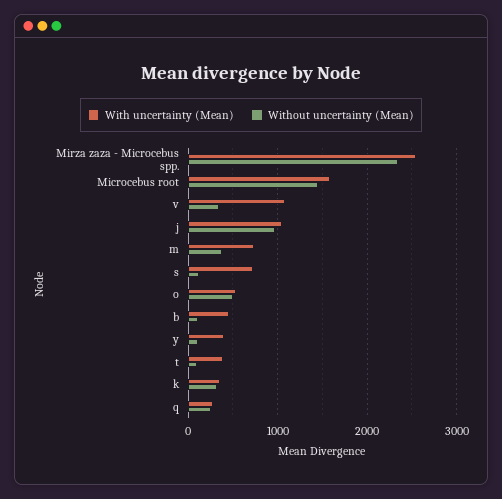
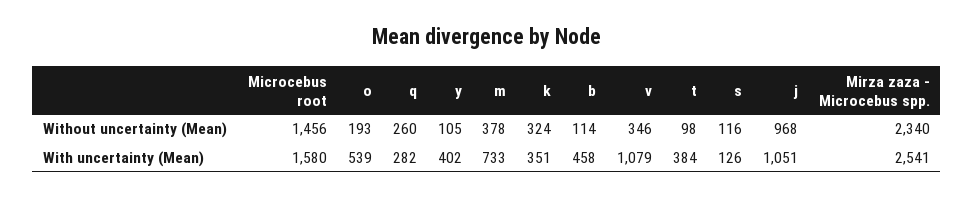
  {
    "With uncertainty (Mean)": {
      "Mirza zaza - Microcebus spp.": 2541,
      "Microcebus root": 1580,
      "v": 1079,
      "j": 1051,
      "m": 733,
-     "s": 700,
+     "s": 126,
      "o": 539,
      "b": 458,
      "y": 402,
      "t": 384,
      "k": 351,
      "q": 282
    },
    "Without uncertainty (Mean)": {
      "Mirza zaza - Microcebus spp.": 2340,
      "Microcebus root": 1456,
      "v": 346,
      "j": 968,
      "m": 378,
      "s": 116,
-     "o": 500,
+     "o": 193,
      "b": 114,
      "y": 105,
      "t": 98,
      "k": 324,
      "q": 260
    }
  }

